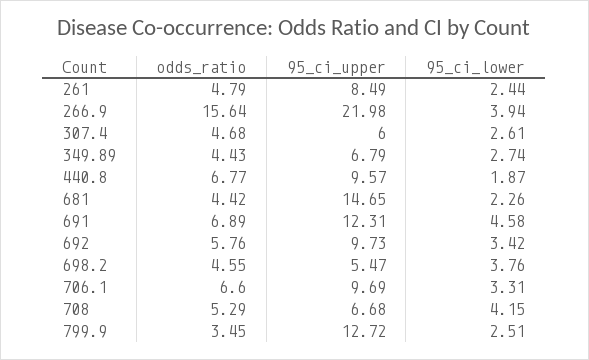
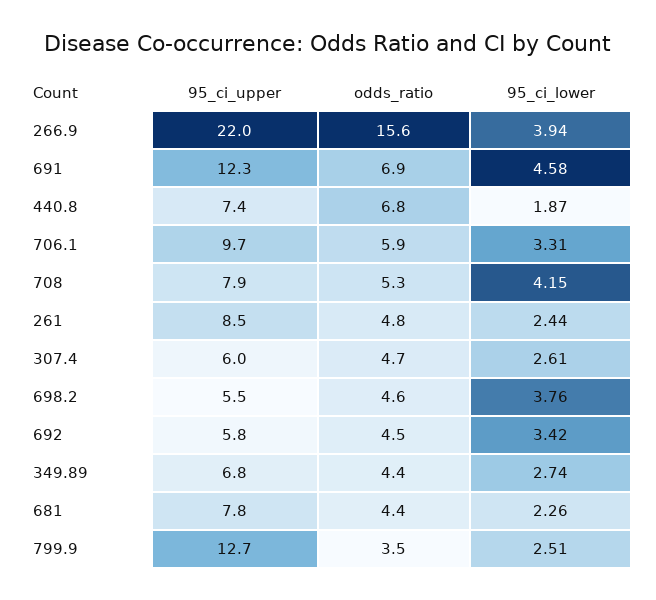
  {
    "odds_ratio": {
      "261": 4.79,
      "266.9": 15.64,
      "307.4": 4.68,
      "349.89": 4.43,
      "440.8": 6.77,
      "681": 4.42,
      "691": 6.89,
-     "692": 5.76,
+     "692": 4.5,
      "698.2": 4.55,
-     "706.1": 6.6,
+     "706.1": 5.9,
      "708": 5.29,
      "799.9": 3.45
    },
    "95_ci_upper": {
      "261": 8.49,
      "266.9": 21.98,
      "307.4": 6,
      "349.89": 6.79,
-     "440.8": 9.57,
+     "440.8": 7.4,
-     "681": 14.65,
+     "681": 7.8,
      "691": 12.31,
-     "692": 9.73,
+     "692": 5.8,
      "698.2": 5.47,
      "706.1": 9.69,
-     "708": 6.68,
+     "708": 7.9,
      "799.9": 12.72
    },
    "95_ci_lower": {
      "261": 2.44,
      "266.9": 3.94,
      "307.4": 2.61,
      "349.89": 2.74,
      "440.8": 1.87,
      "681": 2.26,
      "691": 4.58,
      "692": 3.42,
      "698.2": 3.76,
      "706.1": 3.31,
      "708": 4.15,
      "799.9": 2.51
    }
  }

